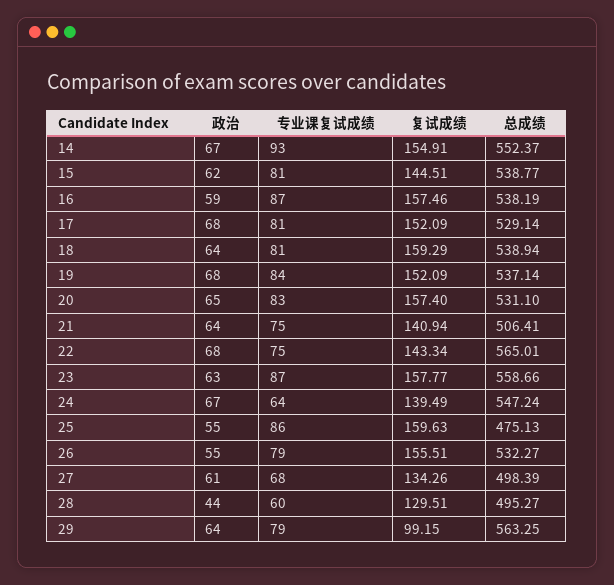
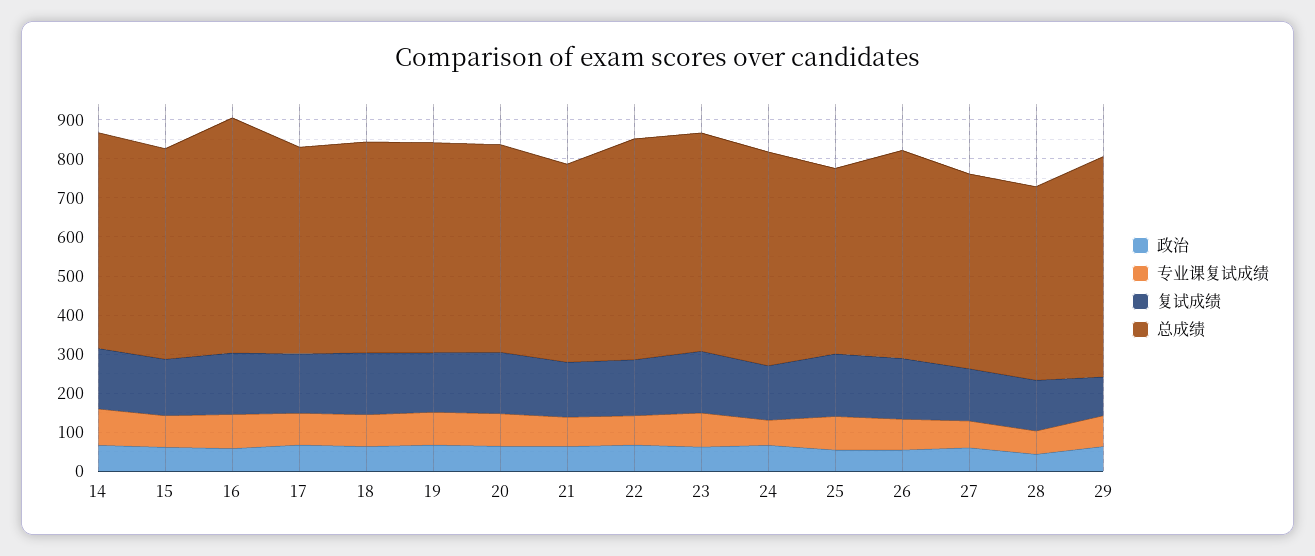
  {
    "政治": {
      "14": 67,
      "15": 62,
      "16": 59,
      "17": 68,
      "18": 64,
      "19": 68,
      "20": 65,
      "21": 64,
      "22": 68,
      "23": 63,
      "24": 67,
      "25": 55,
      "26": 55,
      "27": 61,
      "28": 44,
      "29": 64
    },
    "专业课复试成绩": {
      "14": 93,
      "15": 81,
      "16": 87,
      "17": 81,
      "18": 81,
      "19": 84,
      "20": 83,
      "21": 75,
      "22": 75,
      "23": 87,
      "24": 64,
      "25": 86,
      "26": 79,
      "27": 68,
      "28": 60,
      "29": 79
    },
    "复试成绩": {
      "14": 154.91,
      "15": 144.51,
      "16": 157.46,
      "17": 152.09,
      "18": 159.29,
      "19": 152.09,
      "20": 157.4,
      "21": 140.94,
      "22": 143.34,
      "23": 157.77,
      "24": 139.49,
      "25": 159.63,
      "26": 155.51,
      "27": 134.26,
      "28": 129.51,
      "29": 99.15
    },
    "总成绩": {
      "14": 552.37,
      "15": 538.77,
-     "16": 538.19,
+     "16": 600,
      "17": 529.14,
      "18": 538.94,
      "19": 537.14,
      "20": 531.1,
      "21": 506.41,
      "22": 565.01,
      "23": 558.66,
      "24": 547.24,
      "25": 475.13,
      "26": 532.27,
      "27": 498.39,
      "28": 495.27,
      "29": 563.25
    }
  }

